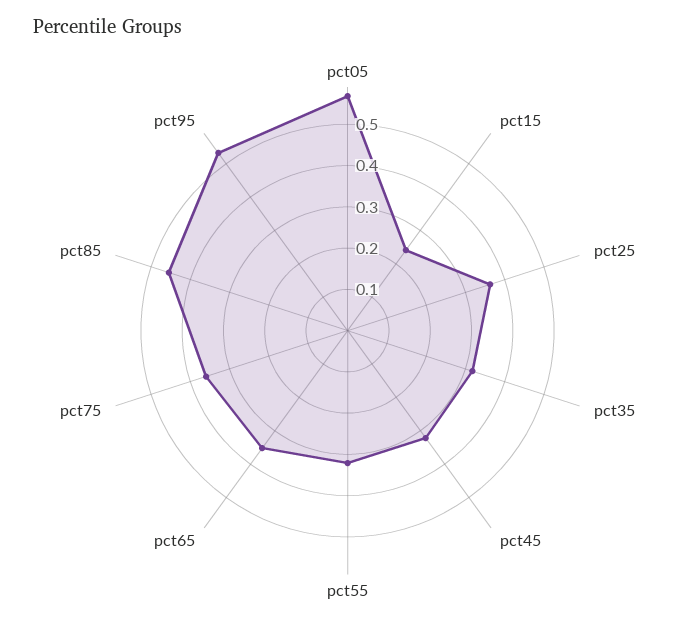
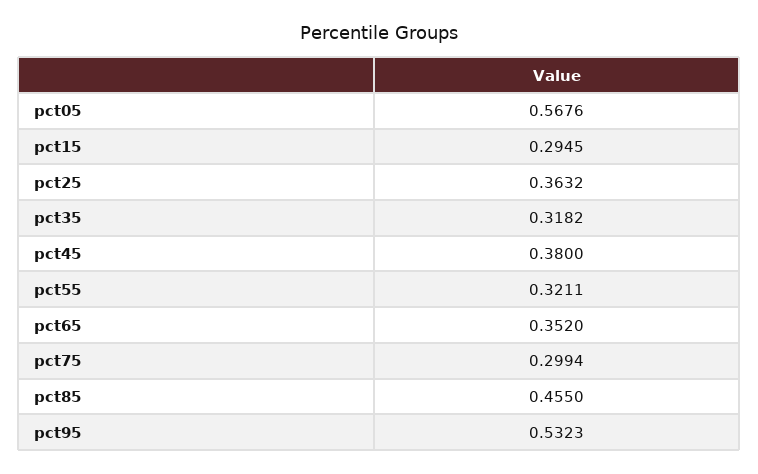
  {
    "pct05": 0.5676,
-   "pct15": 0.24,
+   "pct15": 0.2945,
    "pct25": 0.3632,
    "pct35": 0.3182,
-   "pct45": 0.32,
+   "pct45": 0.38,
    "pct55": 0.3211,
    "pct65": 0.352,
-   "pct75": 0.36,
+   "pct75": 0.2994,
    "pct85": 0.455,
    "pct95": 0.5323
  }

